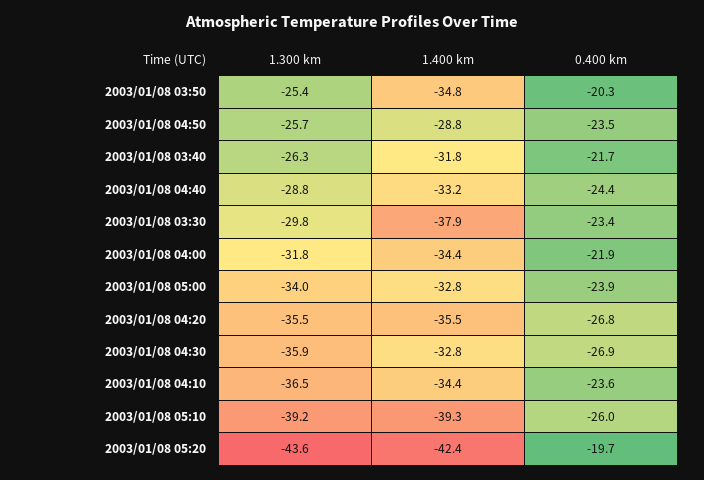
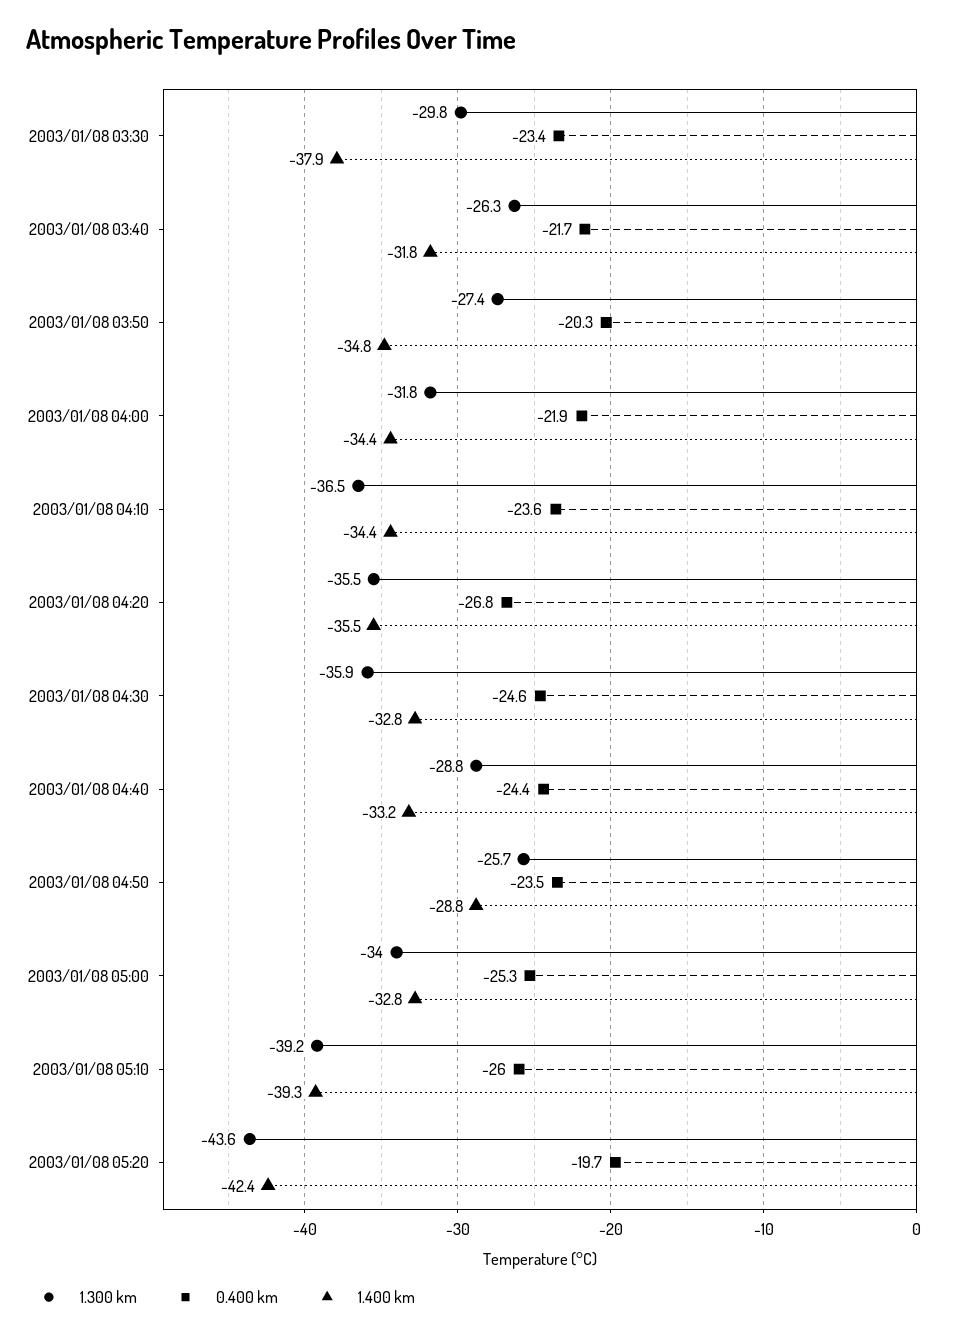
  {
    "1.300 km": {
-     "2003/01/08 03:50": -25.4,
+     "2003/01/08 03:50": -27.4,
      "2003/01/08 04:50": -25.7,
      "2003/01/08 03:40": -26.3,
      "2003/01/08 04:40": -28.8,
      "2003/01/08 03:30": -29.8,
      "2003/01/08 04:00": -31.8,
      "2003/01/08 05:00": -34,
      "2003/01/08 04:20": -35.5,
      "2003/01/08 04:30": -35.9,
      "2003/01/08 04:10": -36.5,
      "2003/01/08 05:10": -39.2,
      "2003/01/08 05:20": -43.6
    },
    "1.400 km": {
      "2003/01/08 03:50": -34.8,
      "2003/01/08 04:50": -28.8,
      "2003/01/08 03:40": -31.8,
      "2003/01/08 04:40": -33.2,
      "2003/01/08 03:30": -37.9,
      "2003/01/08 04:00": -34.4,
      "2003/01/08 05:00": -32.8,
      "2003/01/08 04:20": -35.5,
      "2003/01/08 04:30": -32.8,
      "2003/01/08 04:10": -34.4,
      "2003/01/08 05:10": -39.3,
      "2003/01/08 05:20": -42.4
    },
    "0.400 km": {
      "2003/01/08 03:50": -20.3,
      "2003/01/08 04:50": -23.5,
      "2003/01/08 03:40": -21.7,
      "2003/01/08 04:40": -24.4,
      "2003/01/08 03:30": -23.4,
      "2003/01/08 04:00": -21.9,
-     "2003/01/08 05:00": -23.9,
+     "2003/01/08 05:00": -25.3,
      "2003/01/08 04:20": -26.8,
-     "2003/01/08 04:30": -26.9,
+     "2003/01/08 04:30": -24.6,
      "2003/01/08 04:10": -23.6,
      "2003/01/08 05:10": -26,
      "2003/01/08 05:20": -19.7
    }
  }

